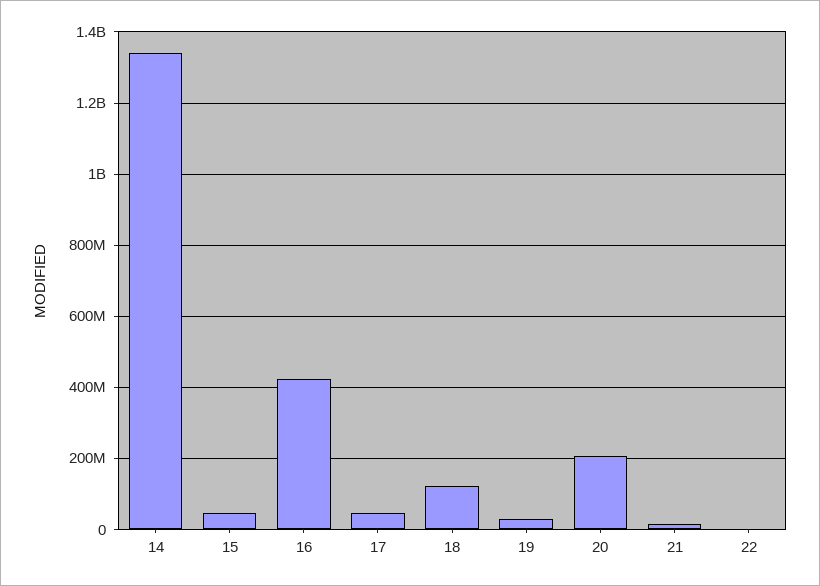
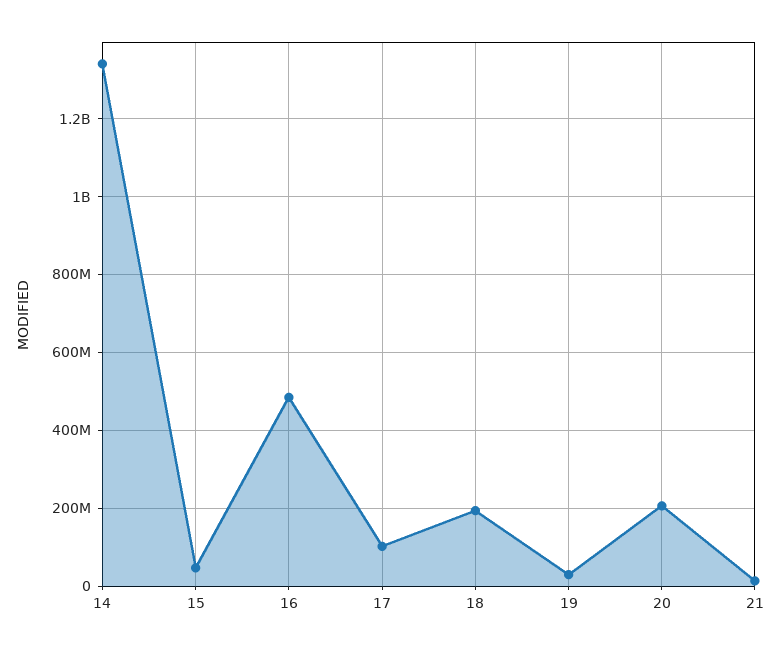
  {
    "14": 1340000000,
    "15": 40000000,
-   "16": 420000000,
+   "16": 480000000,
-   "17": 40000000,
+   "17": 100000000,
-   "18": 120000000,
+   "18": 200000000,
    "19": 40000000,
    "20": 200000000,
-   "21": 20000000,
+   "21": 20000000
-   "22": 0
  }

